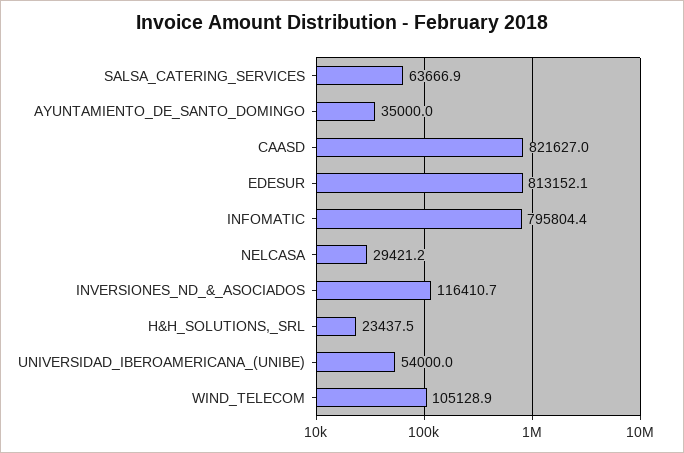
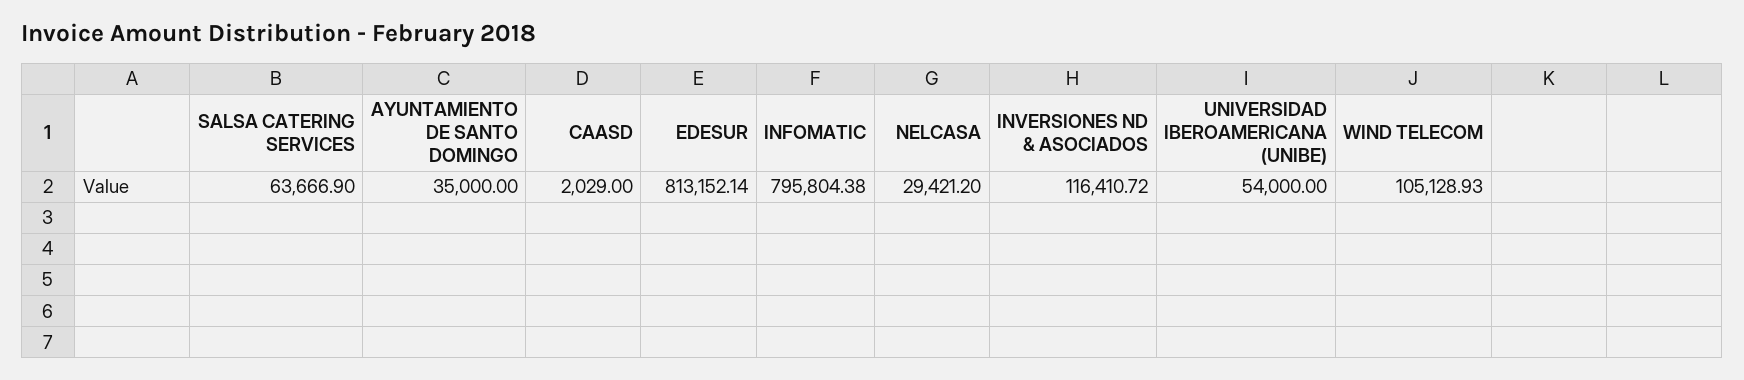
  {
    "SALSA_CATERING_SERVICES": 63666.9,
    "AYUNTAMIENTO_DE_SANTO_DOMINGO": 35000,
-   "CAASD": 821627,
+   "CAASD": 2029,
    "EDESUR": 813152.14,
    "INFOMATIC": 795804.38,
    "NELCASA": 29421.2,
    "INVERSIONES_ND_&_ASOCIADOS": 116410.72,
-   "H&H_SOLUTIONS,_SRL": 23437.5,
    "UNIVERSIDAD_IBEROAMERICANA_(UNIBE)": 54000,
    "WIND_TELECOM": 105128.93
  }

